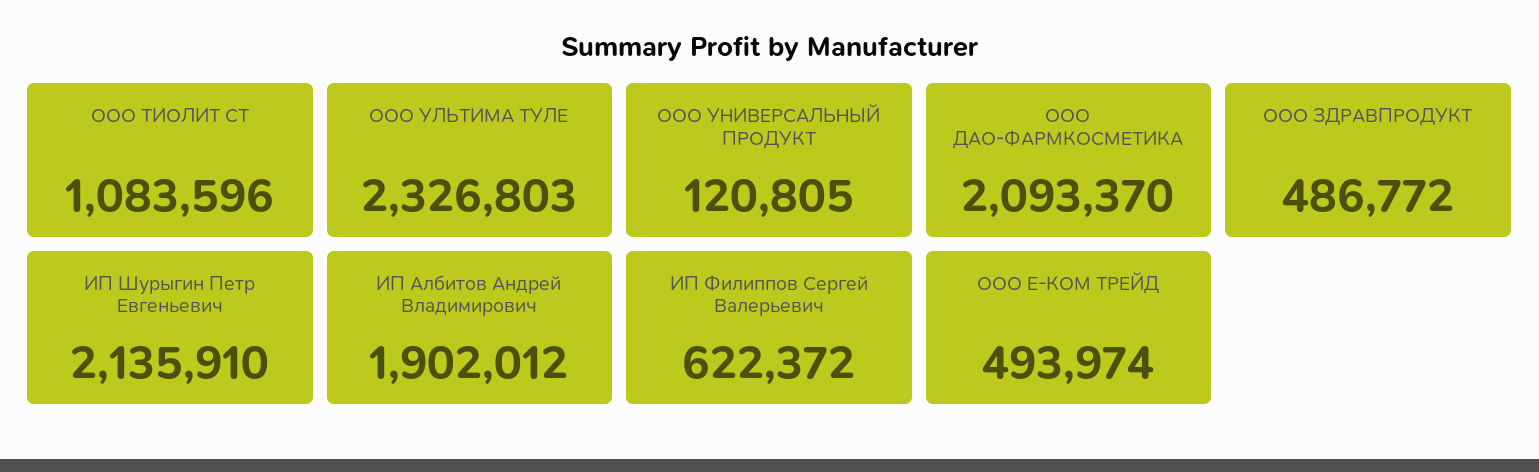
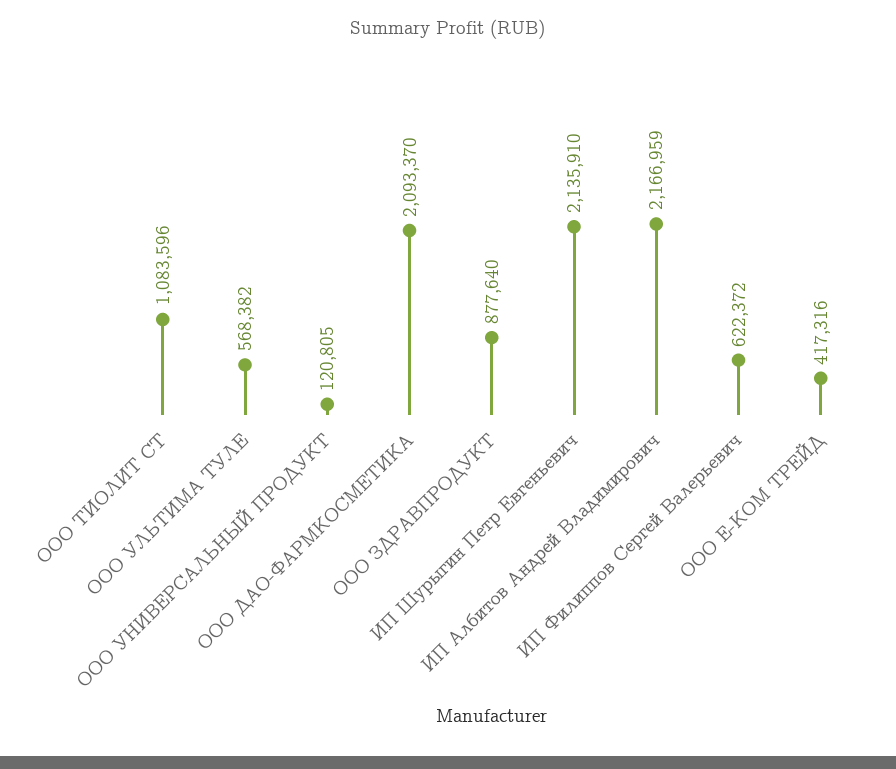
  {
    "ООО ТИОЛИТ СТ": 1083596,
-   "ООО УЛЬТИМА ТУЛЕ": 2326803,
+   "ООО УЛЬТИМА ТУЛЕ": 568382,
    "ООО УНИВЕРСАЛЬНЫЙ ПРОДУКТ": 120805,
    "ООО ДАО-ФАРМКОСМЕТИКА": 2093370,
-   "ООО ЗДРАВПРОДУКТ": 486772,
+   "ООО ЗДРАВПРОДУКТ": 877640,
    "ИП Шурыгин Петр Евгеньевич": 2135910,
-   "ИП Албитов Андрей Владимирович": 1902012,
+   "ИП Албитов Андрей Владимирович": 2166959,
    "ИП Филиппов Сергей Валерьевич": 622372,
-   "ООО Е-КОМ ТРЕЙД": 493974
+   "ООО Е-КОМ ТРЕЙД": 417316
  }

